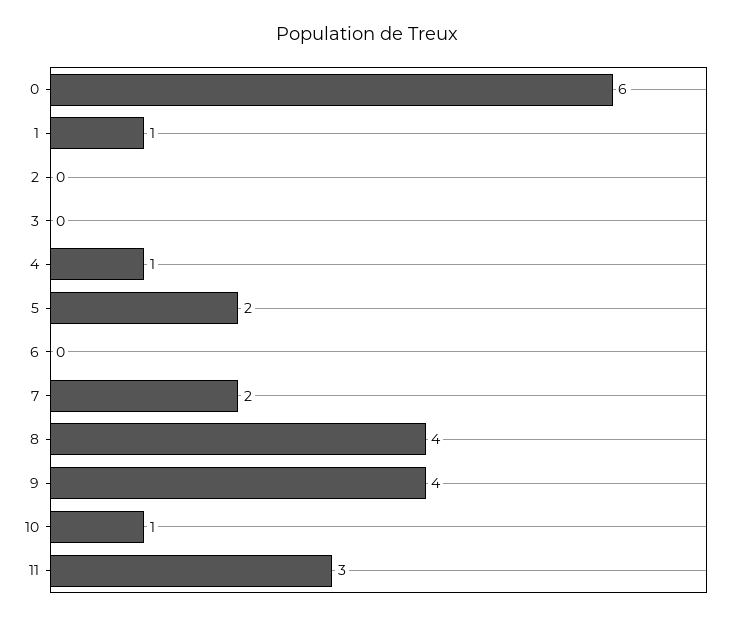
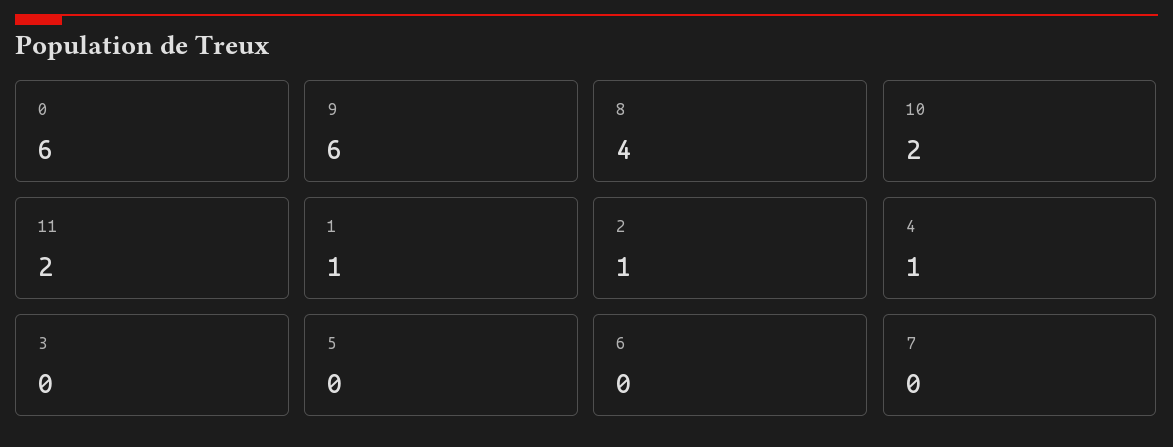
  {
    "0": 6,
    "1": 1,
-   "2": 0,
+   "2": 1,
    "3": 0,
    "4": 1,
-   "5": 2,
+   "5": 0,
    "6": 0,
-   "7": 2,
+   "7": 0,
    "8": 4,
-   "9": 4,
+   "9": 6,
-   "10": 1,
+   "10": 2,
-   "11": 3
+   "11": 2
  }

